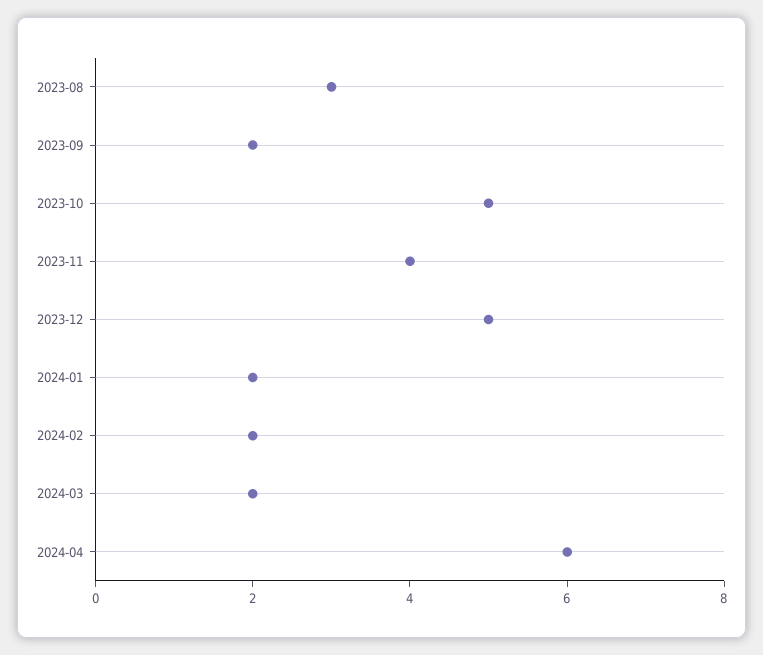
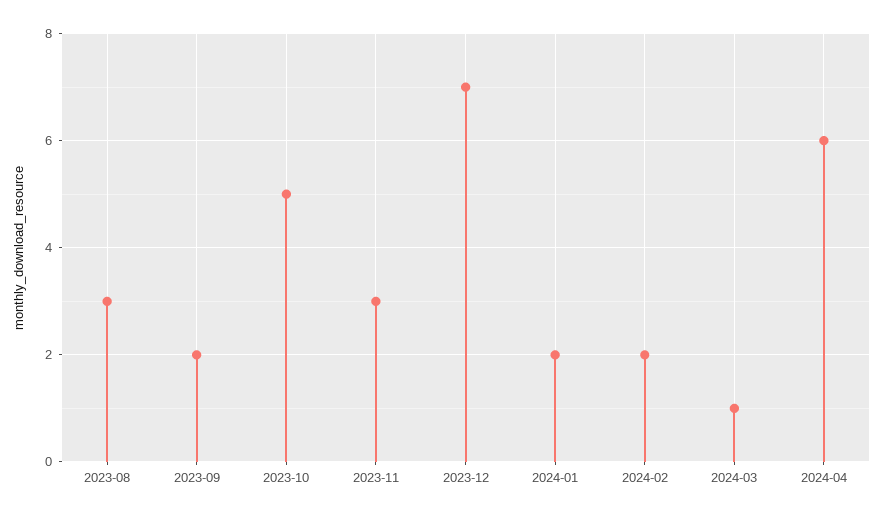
  {
    "2023-08": 3,
    "2023-09": 2,
    "2023-10": 5,
-   "2023-11": 4,
+   "2023-11": 3,
-   "2023-12": 5,
+   "2023-12": 7,
    "2024-01": 2,
    "2024-02": 2,
-   "2024-03": 2,
+   "2024-03": 1,
    "2024-04": 6
  }

